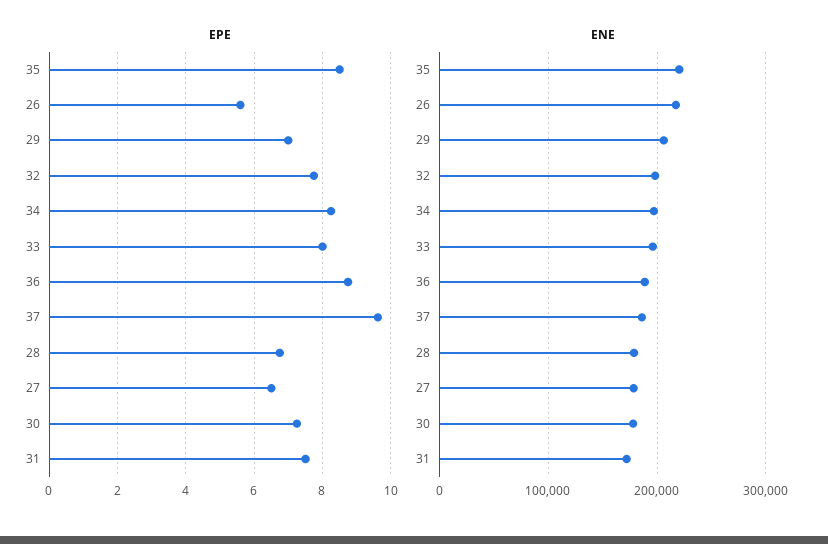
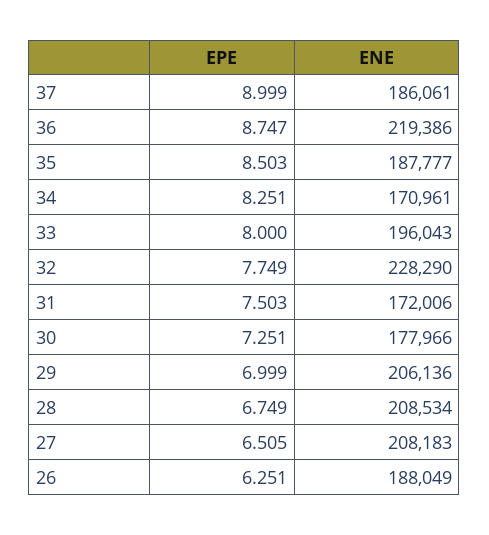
  {
    "EPE": {
      "35": 8.503,
-     "26": 5.6,
+     "26": 6.251,
      "29": 6.999,
      "32": 7.749,
      "34": 8.251,
      "33": 8,
      "36": 8.747,
-     "37": 9.6,
+     "37": 8.999,
      "28": 6.749,
      "27": 6.505,
      "30": 7.251,
      "31": 7.503
    },
    "ENE": {
-     "35": 220000,
+     "35": 187777,
-     "26": 220000,
+     "26": 188049,
      "29": 206136,
-     "32": 200000,
+     "32": 228290,
-     "34": 200000,
+     "34": 170961,
      "33": 196043,
-     "36": 190000,
+     "36": 219386,
      "37": 186061,
-     "28": 180000,
+     "28": 208534,
-     "27": 180000,
+     "27": 208183,
      "30": 177966,
      "31": 172006
    }
  }

